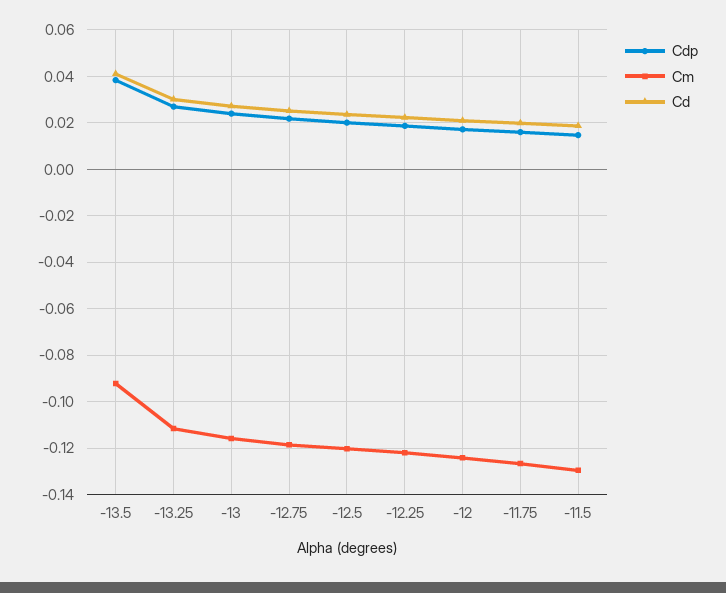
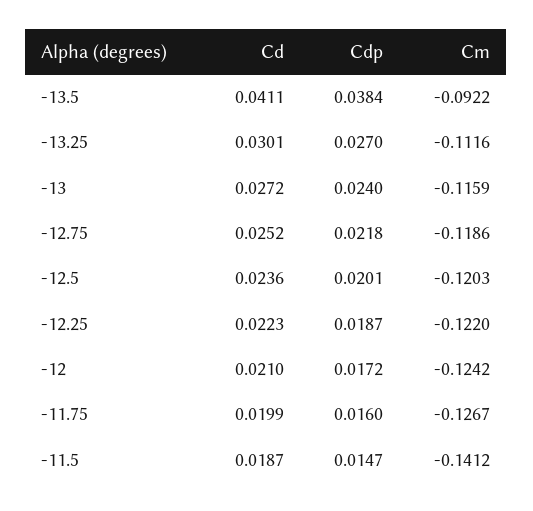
  {
    "Cdp": {
      "-13.5": 0.0384,
      "-13.25": 0.027,
      "-13": 0.024,
      "-12.75": 0.0218,
      "-12.5": 0.0201,
      "-12.25": 0.0187,
      "-12": 0.0172,
      "-11.75": 0.016,
      "-11.5": 0.0147
    },
    "Cm": {
      "-13.5": -0.0922,
      "-13.25": -0.1116,
      "-13": -0.1159,
      "-12.75": -0.1186,
      "-12.5": -0.1203,
      "-12.25": -0.122,
      "-12": -0.1242,
      "-11.75": -0.1267,
-     "-11.5": -0.13
+     "-11.5": -0.1412
    },
    "Cd": {
      "-13.5": 0.0411,
      "-13.25": 0.0301,
      "-13": 0.0272,
      "-12.75": 0.0252,
      "-12.5": 0.0236,
      "-12.25": 0.0223,
      "-12": 0.021,
      "-11.75": 0.0199,
      "-11.5": 0.0187
    }
  }

